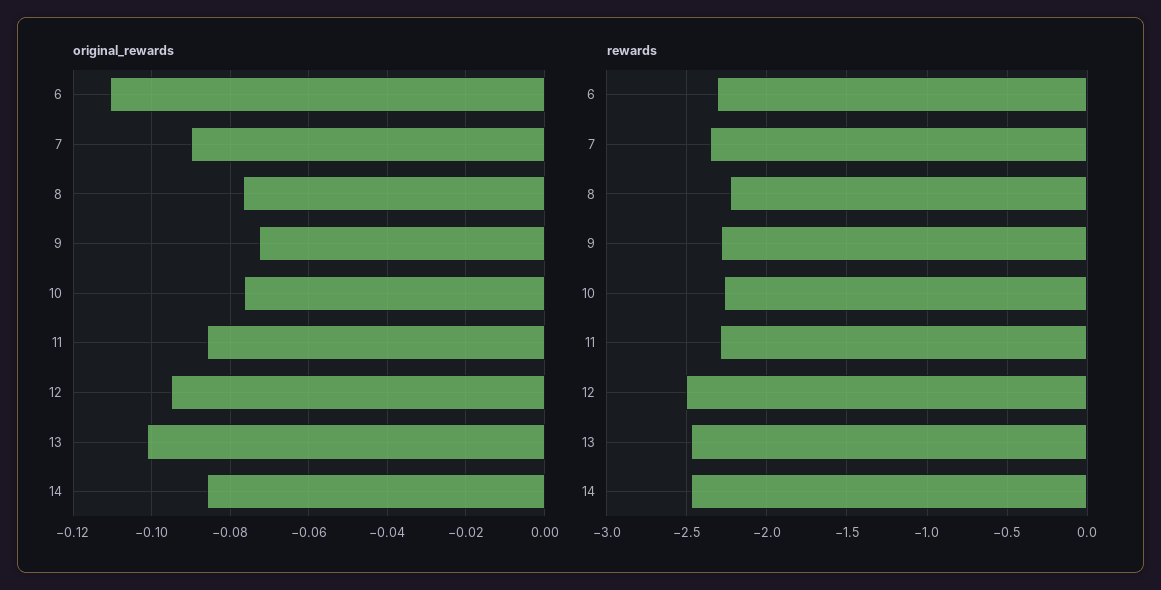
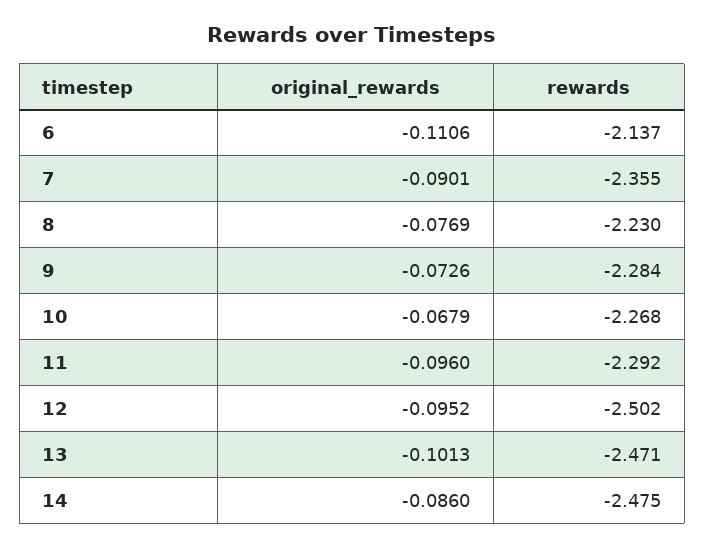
  {
    "original_rewards": {
      "6": -0.1106,
      "7": -0.0901,
      "8": -0.0769,
      "9": -0.0726,
-     "10": -0.076,
+     "10": -0.0679,
-     "11": -0.086,
+     "11": -0.096,
      "12": -0.0952,
      "13": -0.1013,
      "14": -0.086
    },
    "rewards": {
-     "6": -2.3,
+     "6": -2.137,
      "7": -2.355,
      "8": -2.23,
      "9": -2.284,
      "10": -2.268,
      "11": -2.292,
      "12": -2.502,
      "13": -2.471,
      "14": -2.475
    }
  }

